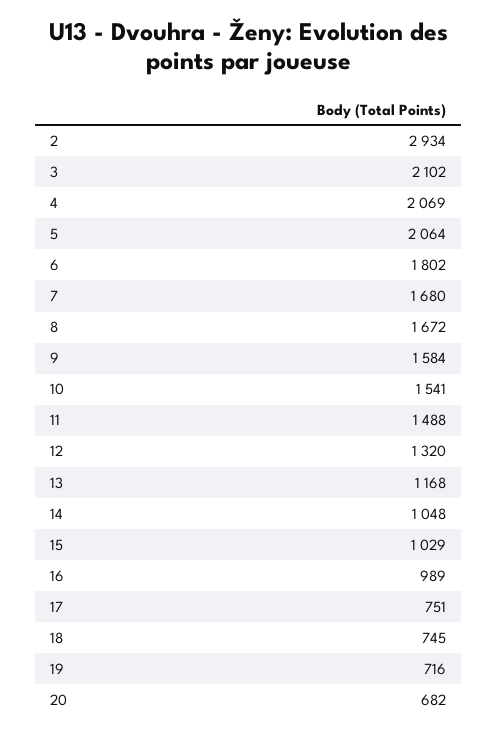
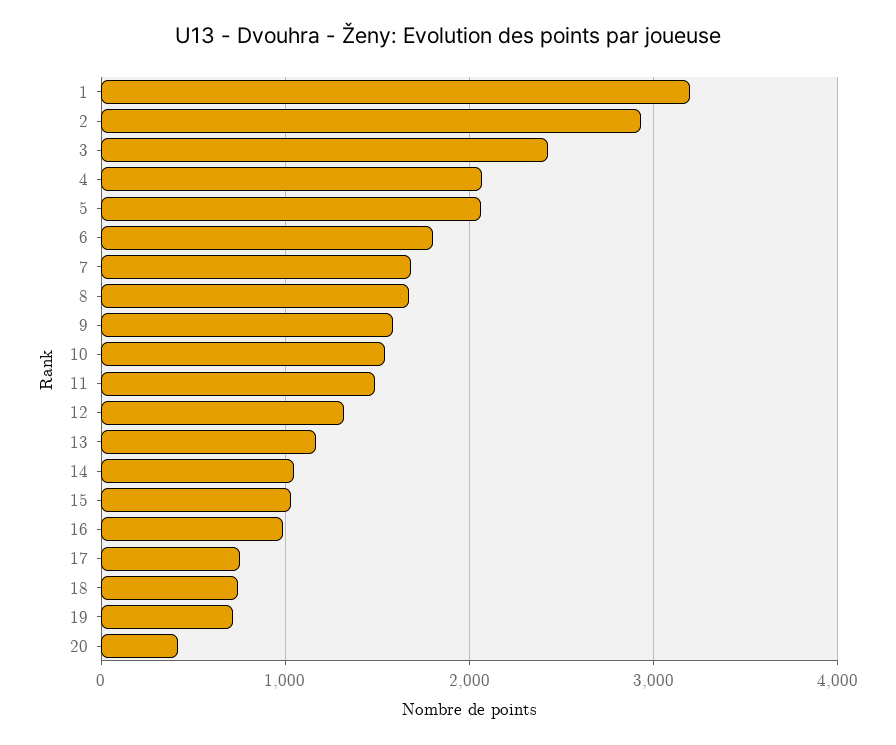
  {
    "2": 2934,
-   "3": 2102,
+   "3": 2400,
    "4": 2069,
    "5": 2064,
    "6": 1802,
    "7": 1680,
    "8": 1672,
    "9": 1584,
    "10": 1541,
    "11": 1488,
    "12": 1320,
    "13": 1168,
    "14": 1048,
    "15": 1029,
    "16": 989,
    "17": 751,
    "18": 745,
    "19": 716,
-   "20": 682
+   "20": 400,
+   "1": 3200
  }

